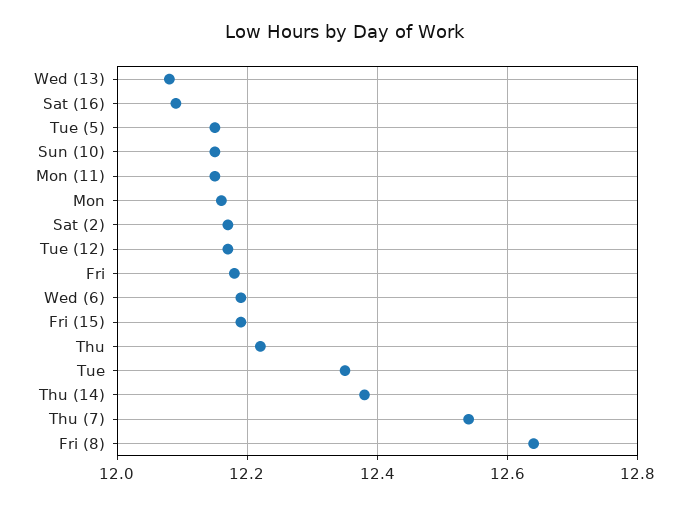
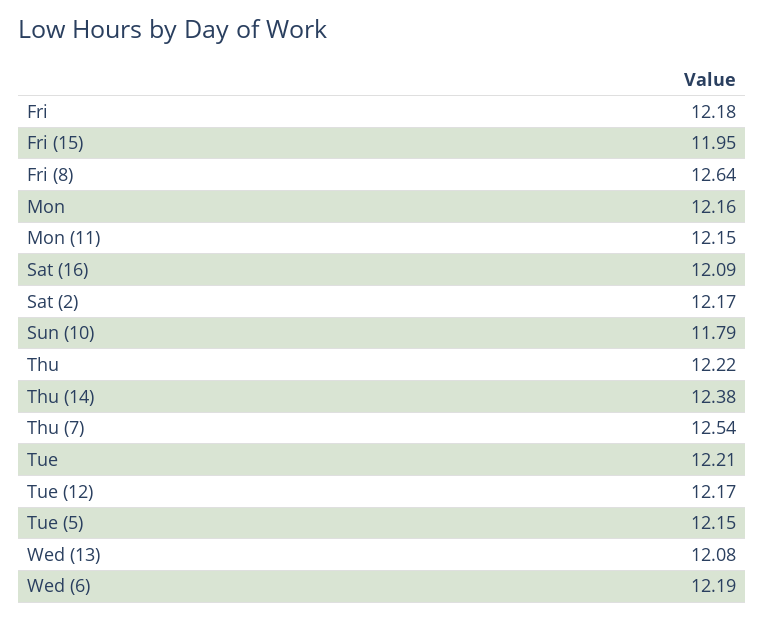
  {
    "Wed (13)": 12.08,
    "Sat (16)": 12.09,
    "Tue (5)": 12.15,
-   "Sun (10)": 12.15,
+   "Sun (10)": 11.79,
    "Mon (11)": 12.15,
    "Mon": 12.16,
    "Sat (2)": 12.17,
    "Tue (12)": 12.17,
    "Fri": 12.18,
    "Wed (6)": 12.19,
-   "Fri (15)": 12.2,
+   "Fri (15)": 11.95,
    "Thu": 12.22,
-   "Tue": 12.35,
+   "Tue": 12.21,
    "Thu (14)": 12.38,
    "Thu (7)": 12.54,
    "Fri (8)": 12.64
  }

